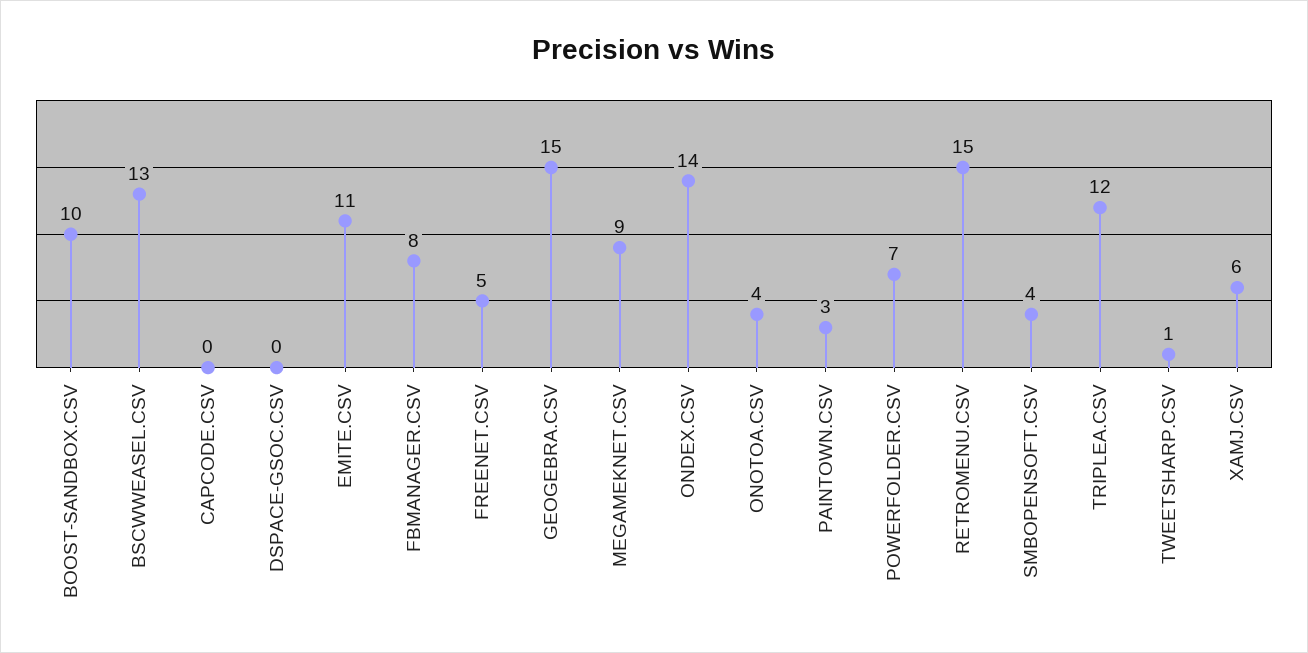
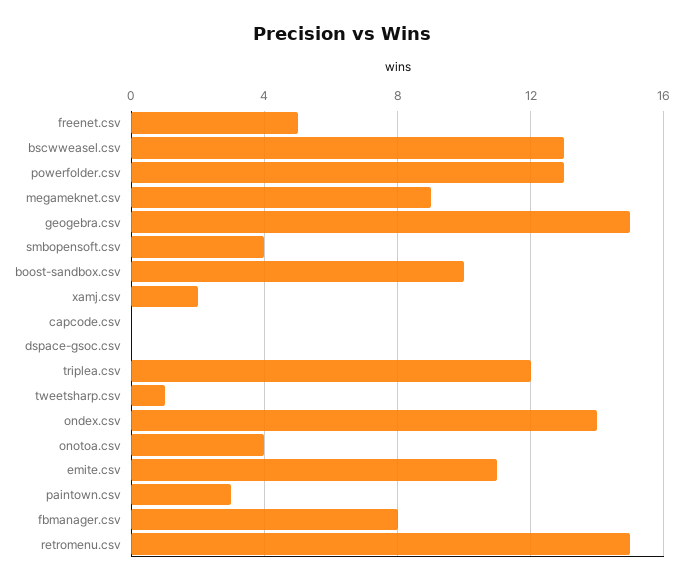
  {
    "BOOST-SANDBOX.CSV": 10,
    "BSCWWEASEL.CSV": 13,
    "CAPCODE.CSV": 0,
    "DSPACE-GSOC.CSV": 0,
    "EMITE.CSV": 11,
    "FBMANAGER.CSV": 8,
    "FREENET.CSV": 5,
    "GEOGEBRA.CSV": 15,
    "MEGAMEKNET.CSV": 9,
    "ONDEX.CSV": 14,
    "ONOTOA.CSV": 4,
    "PAINTOWN.CSV": 3,
-   "POWERFOLDER.CSV": 7,
+   "POWERFOLDER.CSV": 13,
    "RETROMENU.CSV": 15,
    "SMBOPENSOFT.CSV": 4,
    "TRIPLEA.CSV": 12,
    "TWEETSHARP.CSV": 1,
-   "XAMJ.CSV": 6
+   "XAMJ.CSV": 2
  }

